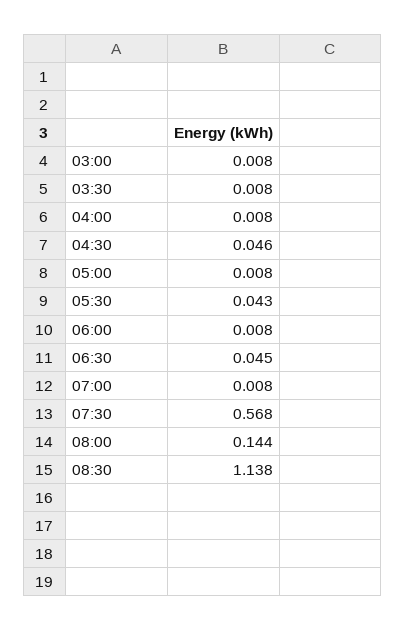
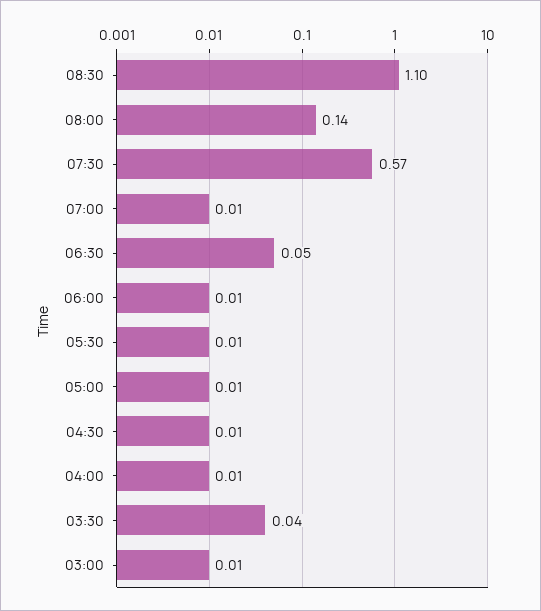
  {
    "03:00": 0.008,
-   "03:30": 0.008,
+   "03:30": 0.04,
    "04:00": 0.008,
-   "04:30": 0.046,
+   "04:30": 0.01,
    "05:00": 0.008,
-   "05:30": 0.043,
+   "05:30": 0.01,
    "06:00": 0.008,
    "06:30": 0.045,
    "07:00": 0.008,
    "07:30": 0.568,
    "08:00": 0.144,
-   "08:30": 1.138
+   "08:30": 1.1
  }

